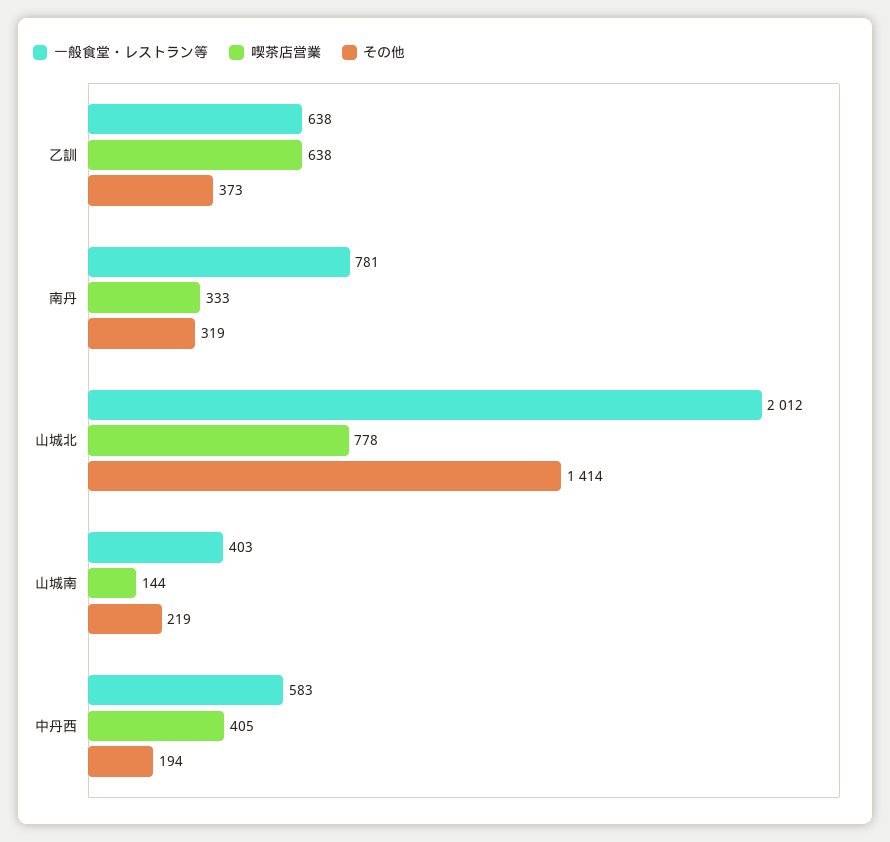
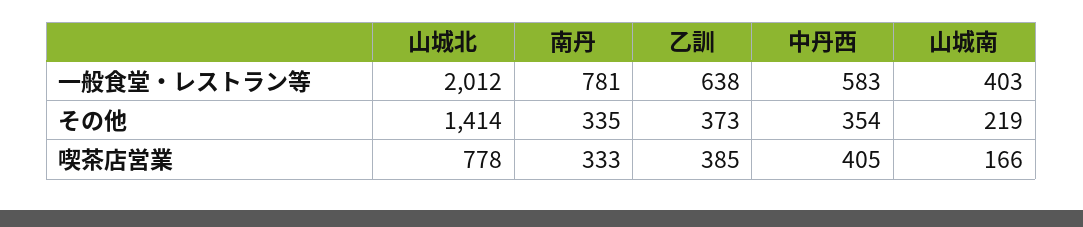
  {
    "一般食堂・レストラン等": {
      "乙訓": 638,
      "南丹": 781,
      "山城北": 2012,
      "山城南": 403,
      "中丹西": 583
    },
    "喫茶店営業": {
-     "乙訓": 638,
+     "乙訓": 385,
      "南丹": 333,
      "山城北": 778,
-     "山城南": 144,
+     "山城南": 166,
      "中丹西": 405
    },
    "その他": {
      "乙訓": 373,
-     "南丹": 319,
+     "南丹": 335,
      "山城北": 1414,
      "山城南": 219,
-     "中丹西": 194
+     "中丹西": 354
    }
  }

